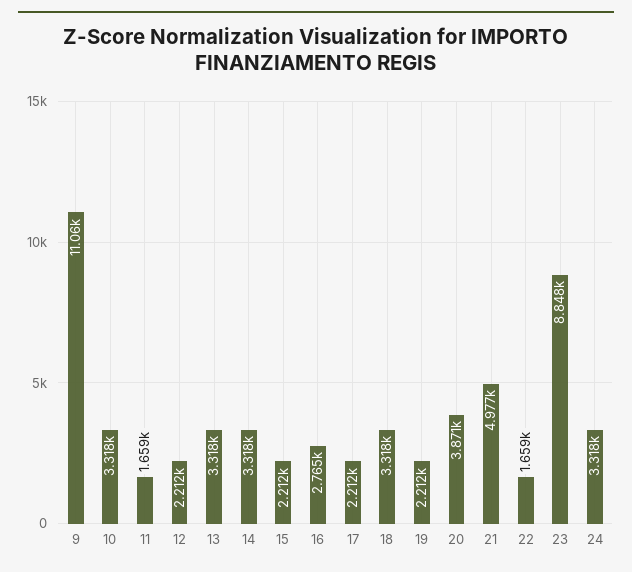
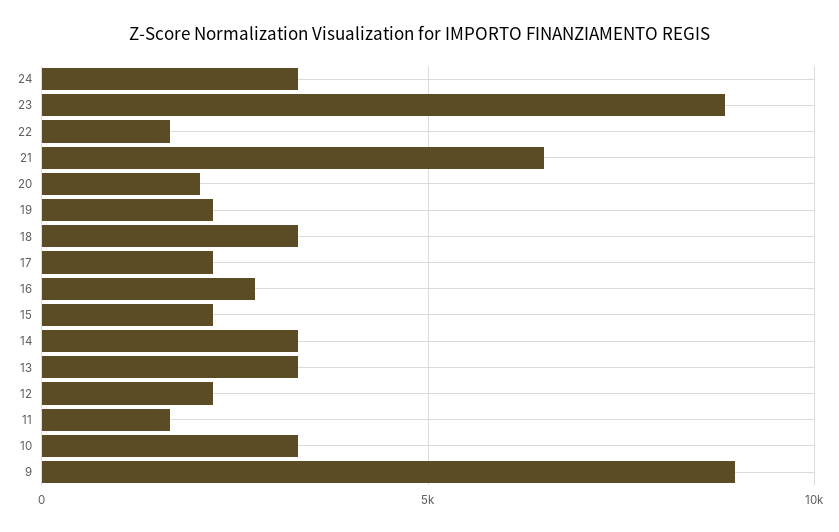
  {
-   "9": 11060,
+   "9": 9000,
    "10": 3318,
    "11": 1659,
    "12": 2212,
    "13": 3318,
    "14": 3318,
    "15": 2212,
    "16": 2765,
    "17": 2212,
    "18": 3318,
    "19": 2212,
-   "20": 3871,
+   "20": 2000,
-   "21": 4977,
+   "21": 6500,
    "22": 1659,
    "23": 8848,
    "24": 3318
  }

